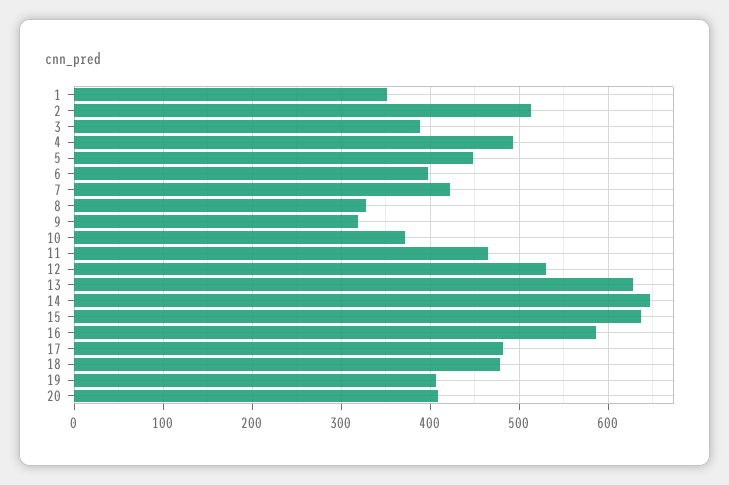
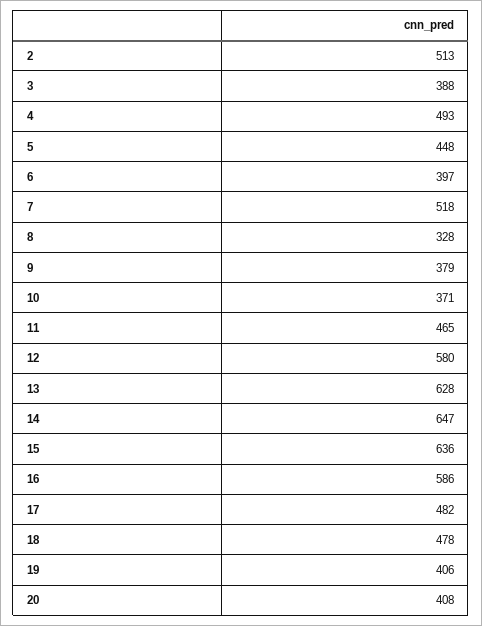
  {
-   "1": 350,
    "2": 513,
    "3": 388,
    "4": 493,
    "5": 448,
    "6": 397,
-   "7": 420,
+   "7": 518,
    "8": 328,
-   "9": 320,
+   "9": 379,
    "10": 371,
    "11": 465,
-   "12": 530,
+   "12": 580,
    "13": 628,
    "14": 647,
    "15": 636,
    "16": 586,
    "17": 482,
    "18": 478,
    "19": 406,
    "20": 408
  }

